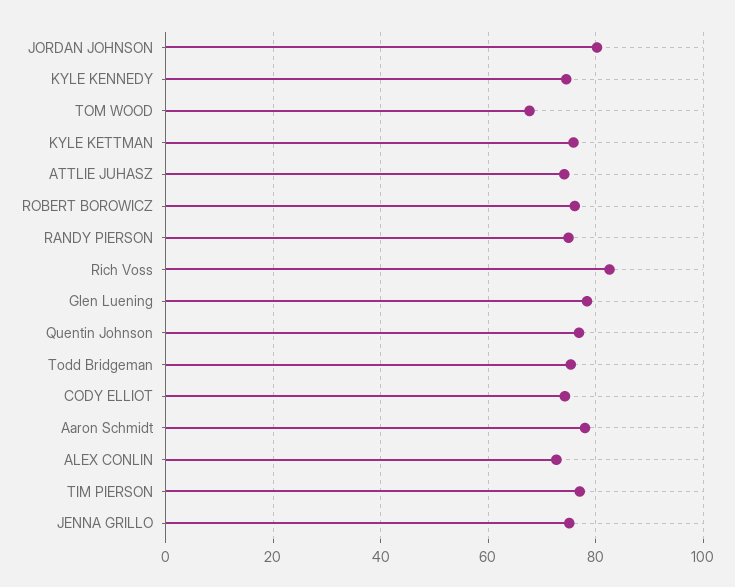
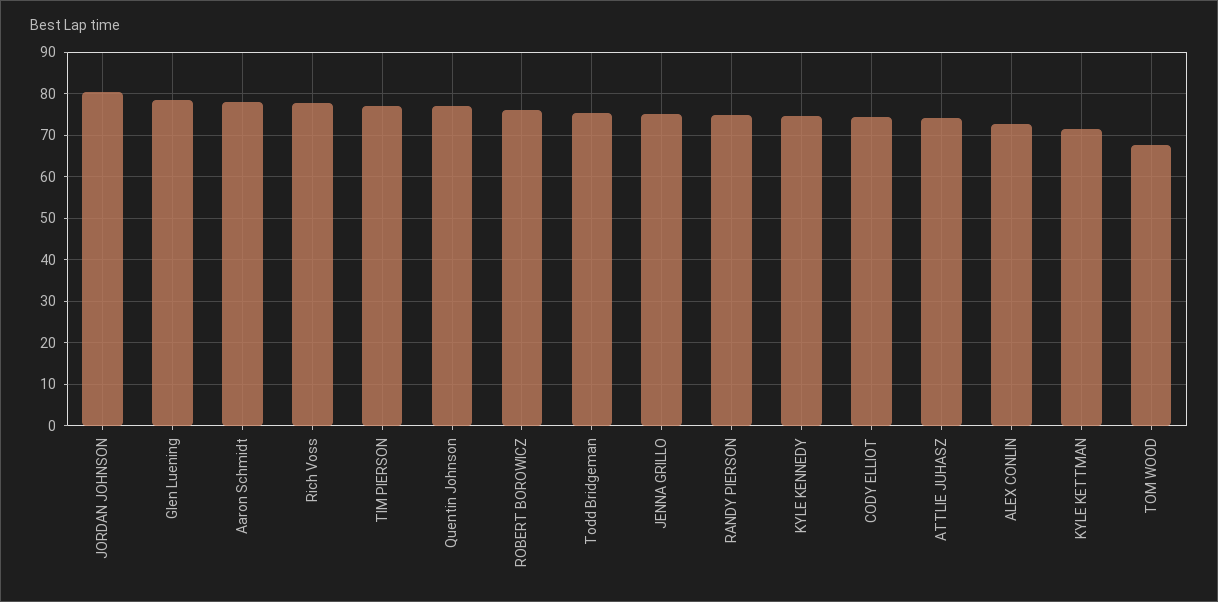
  {
    "JORDAN JOHNSON": 80,
    "KYLE KENNEDY": 74,
    "TOM WOOD": 68,
-   "KYLE KETTMAN": 76,
+   "KYLE KETTMAN": 72,
    "ATTLIE JUHASZ": 74,
    "ROBERT BOROWICZ": 76,
    "RANDY PIERSON": 74,
-   "Rich Voss": 82,
+   "Rich Voss": 78,
    "Glen Luening": 78,
    "Quentin Johnson": 76,
    "Todd Bridgeman": 76,
    "CODY ELLIOT": 74,
    "Aaron Schmidt": 78,
    "ALEX CONLIN": 72,
    "TIM PIERSON": 78,
    "JENNA GRILLO": 76
  }

